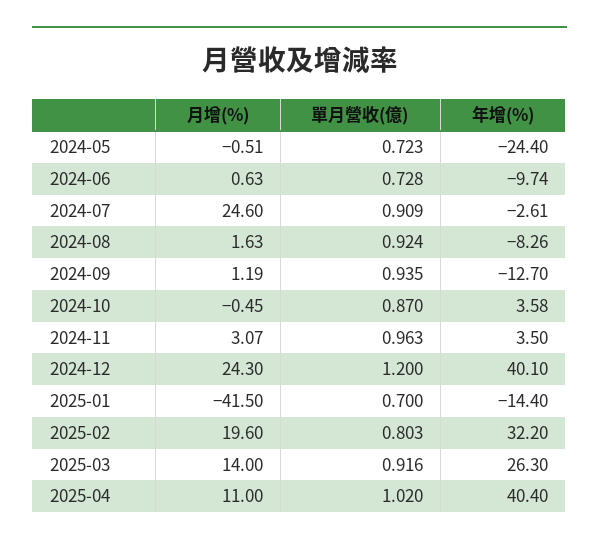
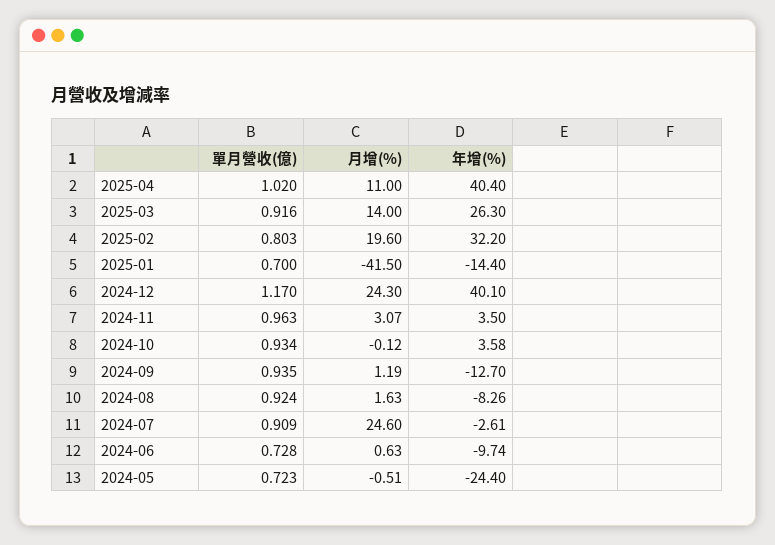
  {
    "月增(%)": {
      "2024-05": -0.51,
      "2024-06": 0.63,
      "2024-07": 24.6,
      "2024-08": 1.63,
      "2024-09": 1.19,
-     "2024-10": -0.45,
+     "2024-10": -0.12,
      "2024-11": 3.07,
      "2024-12": 24.3,
      "2025-01": -41.5,
      "2025-02": 19.6,
      "2025-03": 14,
      "2025-04": 11
    },
    "單月營收(億)": {
      "2024-05": 0.723,
      "2024-06": 0.728,
      "2024-07": 0.909,
      "2024-08": 0.924,
      "2024-09": 0.935,
-     "2024-10": 0.87,
+     "2024-10": 0.934,
      "2024-11": 0.963,
-     "2024-12": 1.2,
+     "2024-12": 1.17,
      "2025-01": 0.7,
      "2025-02": 0.803,
      "2025-03": 0.916,
      "2025-04": 1.02
    },
    "年增(%)": {
      "2024-05": -24.4,
      "2024-06": -9.74,
      "2024-07": -2.61,
      "2024-08": -8.26,
      "2024-09": -12.7,
      "2024-10": 3.58,
      "2024-11": 3.5,
      "2024-12": 40.1,
      "2025-01": -14.4,
      "2025-02": 32.2,
      "2025-03": 26.3,
      "2025-04": 40.4
    }
  }

